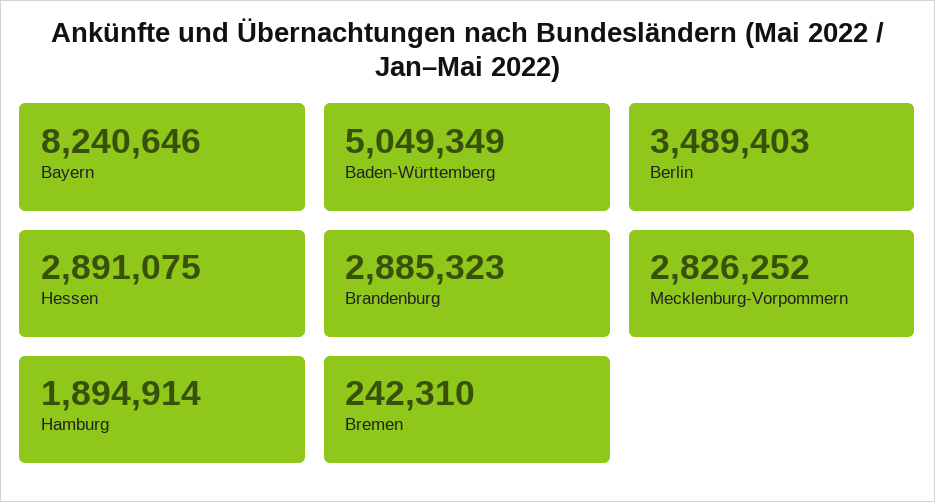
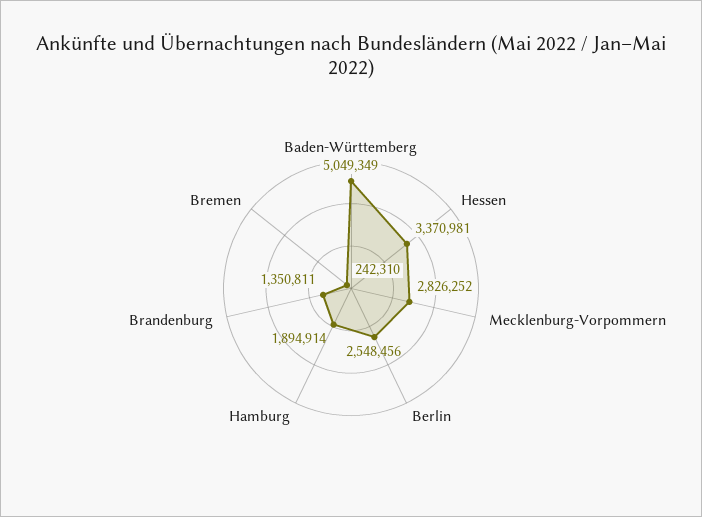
  {
-   "Bayern": 8240646,
    "Baden-Württemberg": 5049349,
-   "Berlin": 3489403,
+   "Berlin": 2548456,
-   "Hessen": 2891075,
+   "Hessen": 3370981,
-   "Brandenburg": 2885323,
+   "Brandenburg": 1350811,
    "Mecklenburg-Vorpommern": 2826252,
    "Hamburg": 1894914,
    "Bremen": 242310
  }

